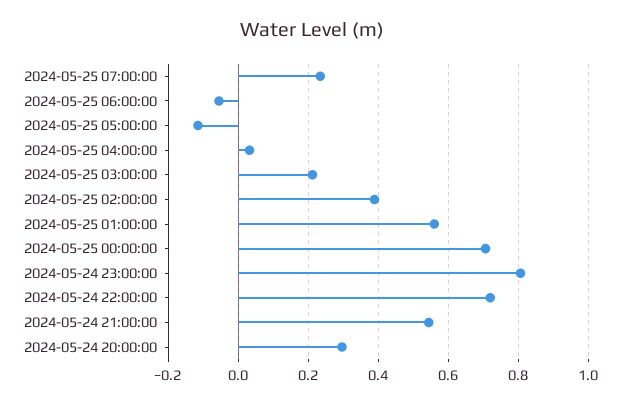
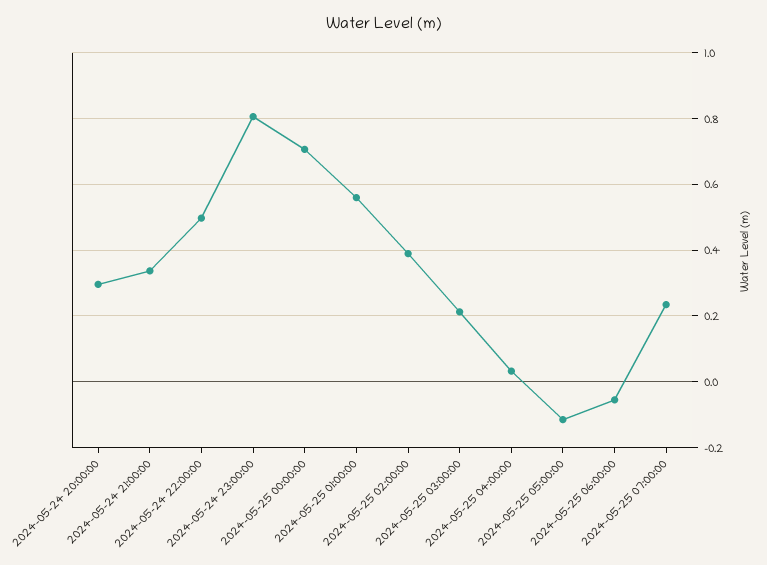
  {
    "2024-05-25 07:00:00": 0.24,
    "2024-05-25 06:00:00": -0.06,
    "2024-05-25 05:00:00": -0.12,
    "2024-05-25 04:00:00": 0.04,
    "2024-05-25 03:00:00": 0.22,
    "2024-05-25 02:00:00": 0.38,
    "2024-05-25 01:00:00": 0.56,
    "2024-05-25 00:00:00": 0.7,
    "2024-05-24 23:00:00": 0.8,
-   "2024-05-24 22:00:00": 0.72,
+   "2024-05-24 22:00:00": 0.5,
-   "2024-05-24 21:00:00": 0.54,
+   "2024-05-24 21:00:00": 0.34,
    "2024-05-24 20:00:00": 0.3
  }

